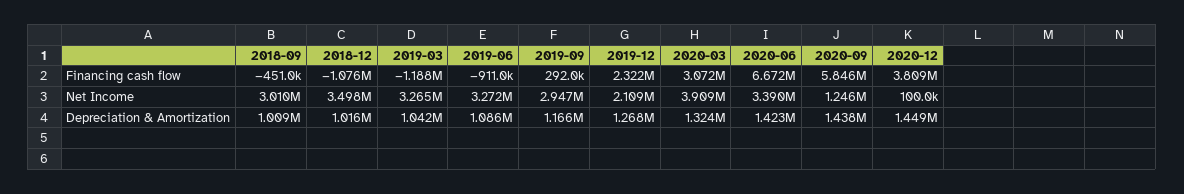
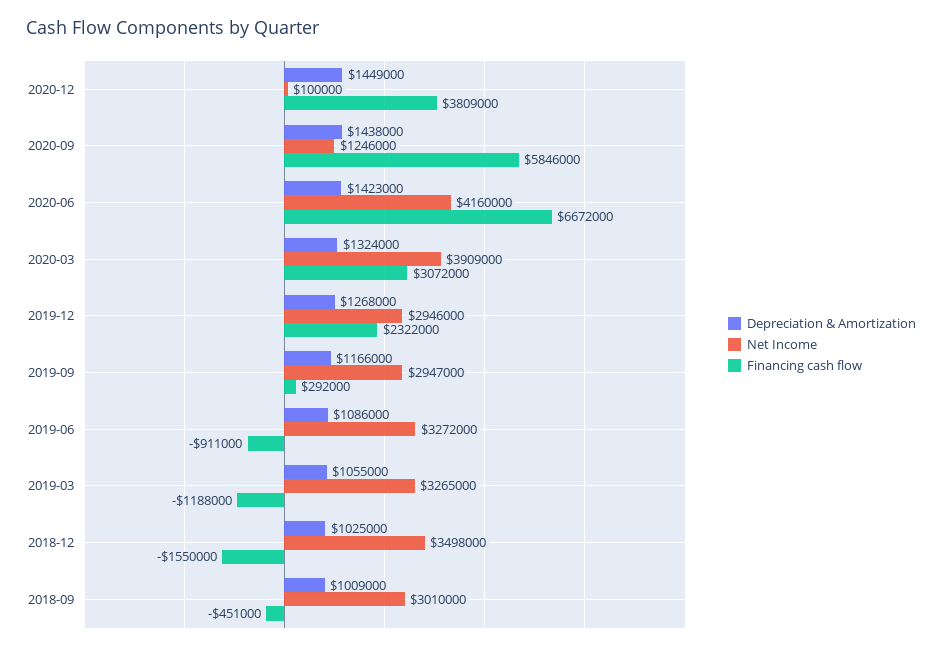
  {
    "Financing cash flow": {
      "2018-09": -451000,
-     "2018-12": -1076000,
+     "2018-12": -1550000,
      "2019-03": -1188000,
      "2019-06": -911000,
      "2019-09": 292000,
      "2019-12": 2322000,
      "2020-03": 3072000,
      "2020-06": 6672000,
      "2020-09": 5846000,
      "2020-12": 3809000
    },
    "Net Income": {
      "2018-09": 3010000,
      "2018-12": 3498000,
      "2019-03": 3265000,
      "2019-06": 3272000,
      "2019-09": 2947000,
-     "2019-12": 2109000,
+     "2019-12": 2946000,
      "2020-03": 3909000,
-     "2020-06": 3390000,
+     "2020-06": 4160000,
      "2020-09": 1246000,
      "2020-12": 100000
    },
    "Depreciation & Amortization": {
      "2018-09": 1009000,
-     "2018-12": 1016000,
+     "2018-12": 1025000,
-     "2019-03": 1042000,
+     "2019-03": 1055000,
      "2019-06": 1086000,
      "2019-09": 1166000,
      "2019-12": 1268000,
      "2020-03": 1324000,
      "2020-06": 1423000,
      "2020-09": 1438000,
      "2020-12": 1449000
    }
  }

